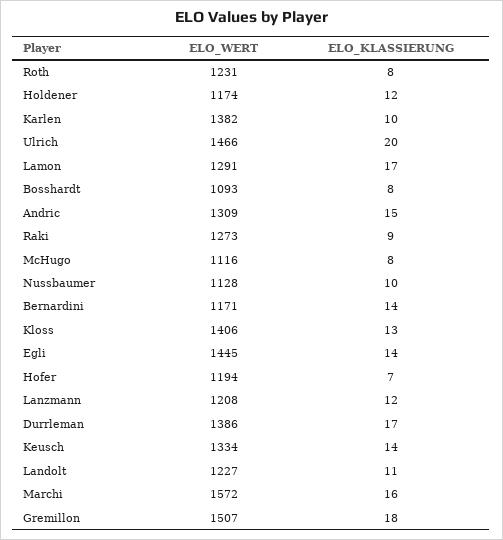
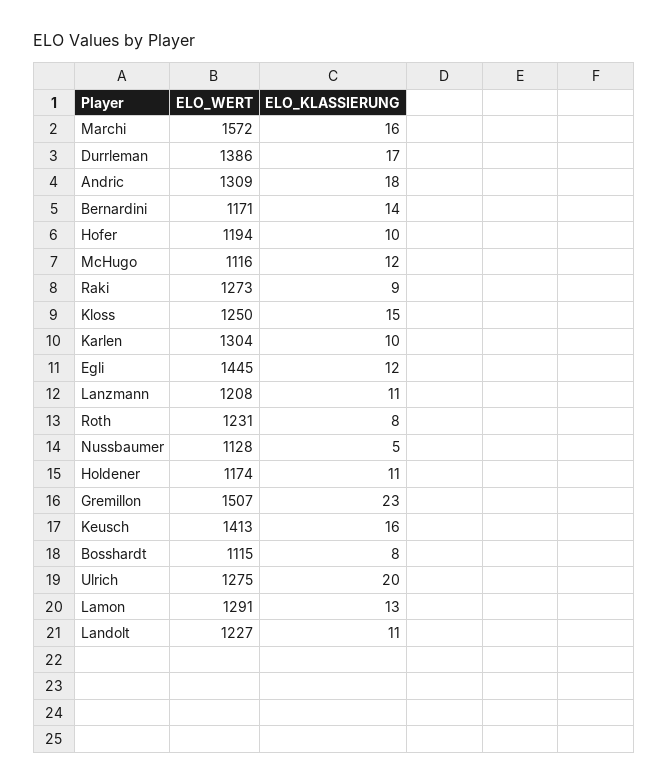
  {
    "ELO_WERT": {
      "Roth": 1231,
      "Holdener": 1174,
-     "Karlen": 1382,
+     "Karlen": 1304,
-     "Ulrich": 1466,
+     "Ulrich": 1275,
      "Lamon": 1291,
-     "Bosshardt": 1093,
+     "Bosshardt": 1115,
      "Andric": 1309,
      "Raki": 1273,
      "McHugo": 1116,
      "Nussbaumer": 1128,
      "Bernardini": 1171,
-     "Kloss": 1406,
+     "Kloss": 1250,
      "Egli": 1445,
      "Hofer": 1194,
      "Lanzmann": 1208,
      "Durrleman": 1386,
-     "Keusch": 1334,
+     "Keusch": 1413,
      "Landolt": 1227,
      "Marchi": 1572,
      "Gremillon": 1507
    },
    "ELO_KLASSIERUNG": {
      "Roth": 8,
-     "Holdener": 12,
+     "Holdener": 11,
      "Karlen": 10,
      "Ulrich": 20,
-     "Lamon": 17,
+     "Lamon": 13,
      "Bosshardt": 8,
-     "Andric": 15,
+     "Andric": 18,
      "Raki": 9,
-     "McHugo": 8,
+     "McHugo": 12,
-     "Nussbaumer": 10,
+     "Nussbaumer": 5,
      "Bernardini": 14,
-     "Kloss": 13,
+     "Kloss": 15,
-     "Egli": 14,
+     "Egli": 12,
-     "Hofer": 7,
+     "Hofer": 10,
-     "Lanzmann": 12,
+     "Lanzmann": 11,
      "Durrleman": 17,
-     "Keusch": 14,
+     "Keusch": 16,
      "Landolt": 11,
      "Marchi": 16,
-     "Gremillon": 18
+     "Gremillon": 23
    }
  }

